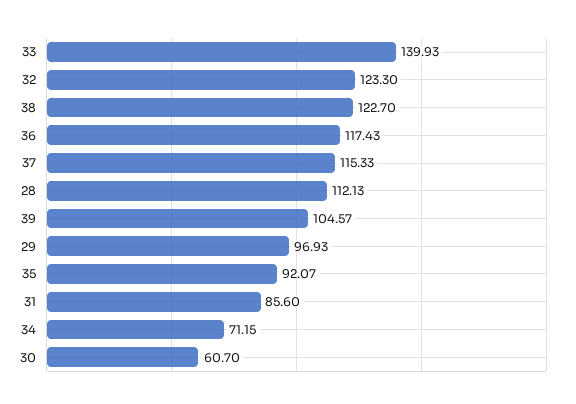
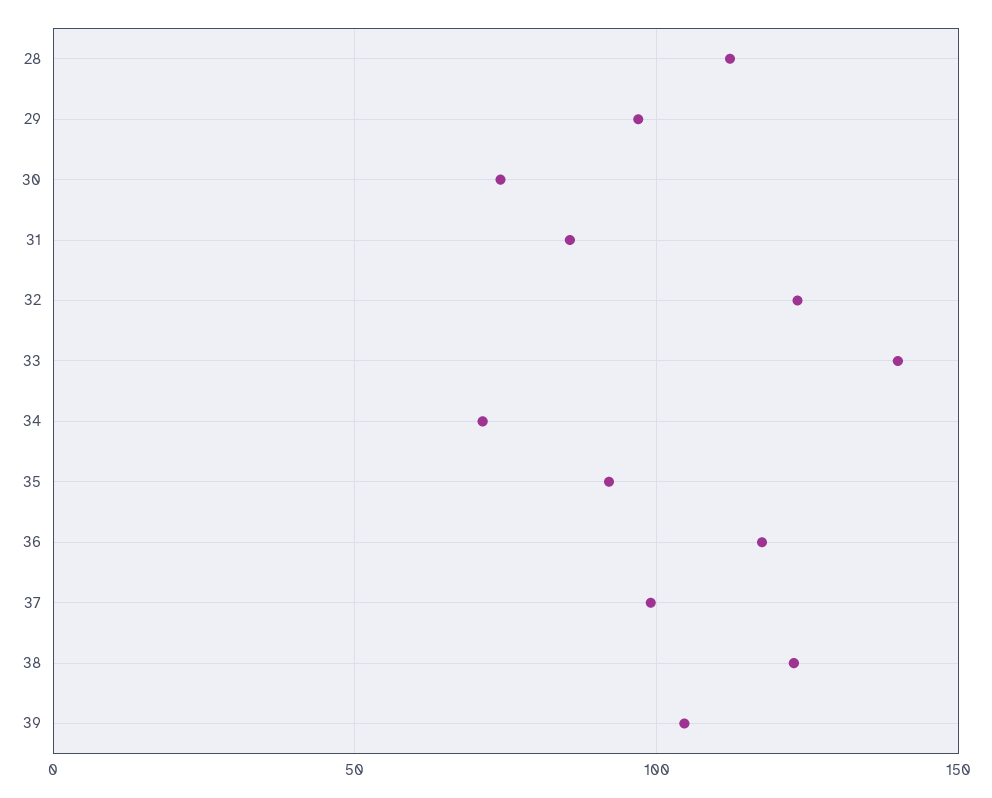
  {
    "33": 139.93,
    "32": 123.3,
    "38": 122.7,
    "36": 117.43,
-   "37": 115.33,
+   "37": 100,
    "28": 112.13,
    "39": 104.57,
    "29": 96.93,
    "35": 92.07,
    "31": 85.6,
    "34": 71.15,
-   "30": 60.7
+   "30": 75
  }

